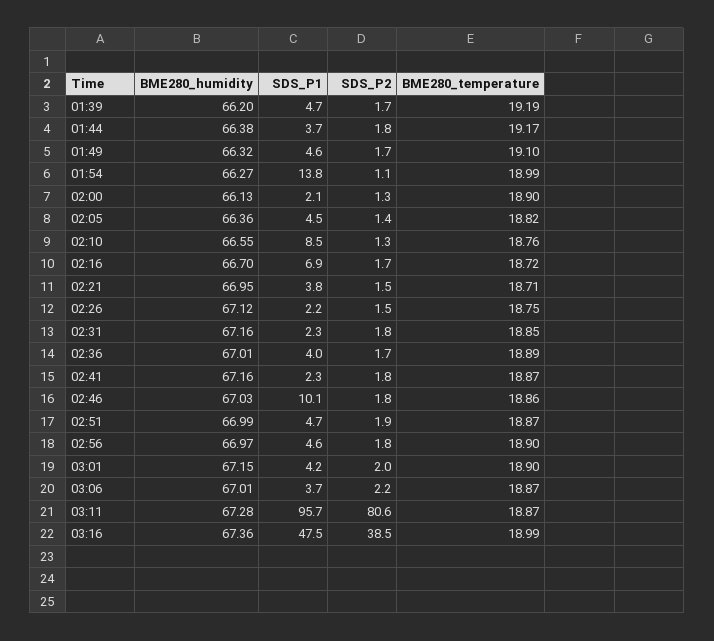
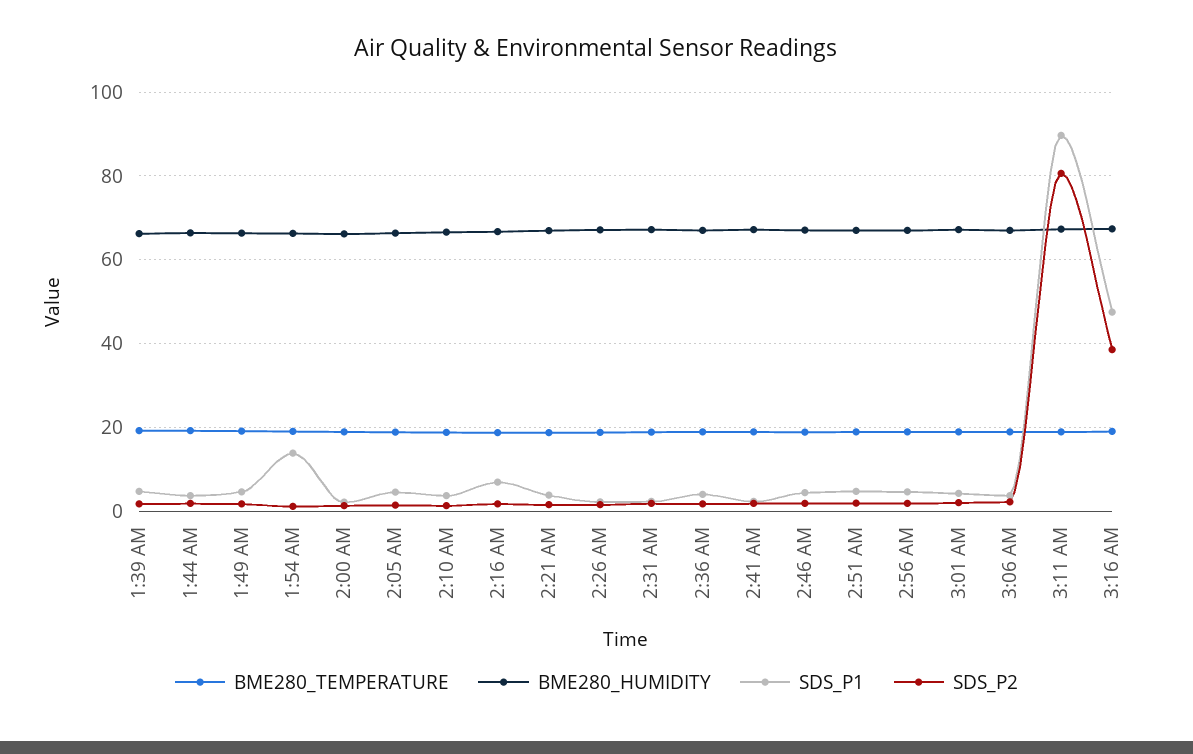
  {
    "BME280_humidity": {
      "01:39": 66.2,
      "01:44": 66.38,
      "01:49": 66.32,
      "01:54": 66.27,
      "02:00": 66.13,
      "02:05": 66.36,
      "02:10": 66.55,
      "02:16": 66.7,
      "02:21": 66.95,
      "02:26": 67.12,
      "02:31": 67.16,
      "02:36": 67.01,
      "02:41": 67.16,
      "02:46": 67.03,
      "02:51": 66.99,
      "02:56": 66.97,
      "03:01": 67.15,
      "03:06": 67.01,
      "03:11": 67.28,
      "03:16": 67.36
    },
    "SDS_P1": {
      "01:39": 4.7,
      "01:44": 3.7,
      "01:49": 4.6,
      "01:54": 13.8,
      "02:00": 2.1,
      "02:05": 4.5,
-     "02:10": 8.5,
+     "02:10": 4,
      "02:16": 6.9,
      "02:21": 3.8,
      "02:26": 2.2,
      "02:31": 2.3,
      "02:36": 4,
      "02:41": 2.3,
-     "02:46": 10.1,
+     "02:46": 4,
      "02:51": 4.7,
      "02:56": 4.6,
      "03:01": 4.2,
      "03:06": 3.7,
-     "03:11": 95.7,
+     "03:11": 90,
      "03:16": 47.5
    },
    "SDS_P2": {
      "01:39": 1.7,
      "01:44": 1.8,
      "01:49": 1.7,
      "01:54": 1.1,
      "02:00": 1.3,
      "02:05": 1.4,
      "02:10": 1.3,
      "02:16": 1.7,
      "02:21": 1.5,
      "02:26": 1.5,
      "02:31": 1.8,
      "02:36": 1.7,
      "02:41": 1.8,
      "02:46": 1.8,
      "02:51": 1.9,
      "02:56": 1.8,
      "03:01": 2,
      "03:06": 2.2,
      "03:11": 80.6,
      "03:16": 38.5
    },
    "BME280_temperature": {
      "01:39": 19.19,
      "01:44": 19.17,
      "01:49": 19.1,
      "01:54": 18.99,
      "02:00": 18.9,
      "02:05": 18.82,
      "02:10": 18.76,
      "02:16": 18.72,
      "02:21": 18.71,
      "02:26": 18.75,
      "02:31": 18.85,
      "02:36": 18.89,
      "02:41": 18.87,
      "02:46": 18.86,
      "02:51": 18.87,
      "02:56": 18.9,
      "03:01": 18.9,
      "03:06": 18.87,
      "03:11": 18.87,
      "03:16": 18.99
    }
  }

